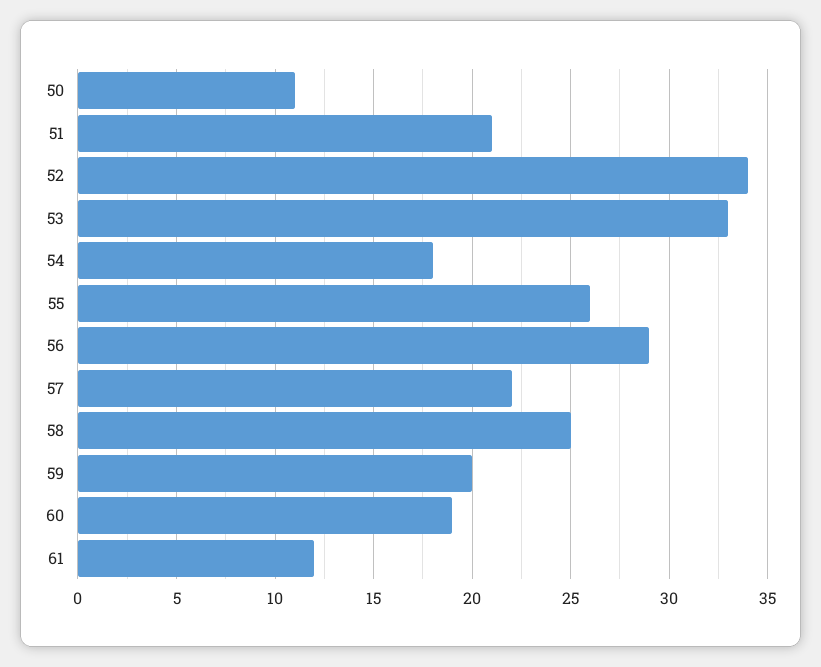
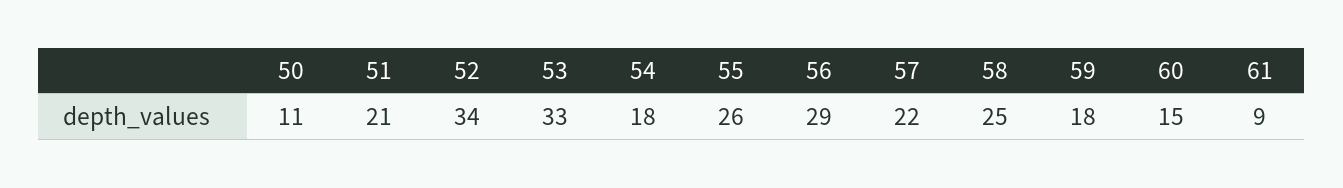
  {
    "50": 11,
    "51": 21,
    "52": 34,
    "53": 33,
    "54": 18,
    "55": 26,
    "56": 29,
    "57": 22,
    "58": 25,
-   "59": 20,
+   "59": 18,
-   "60": 19,
+   "60": 15,
-   "61": 12
+   "61": 9
  }

